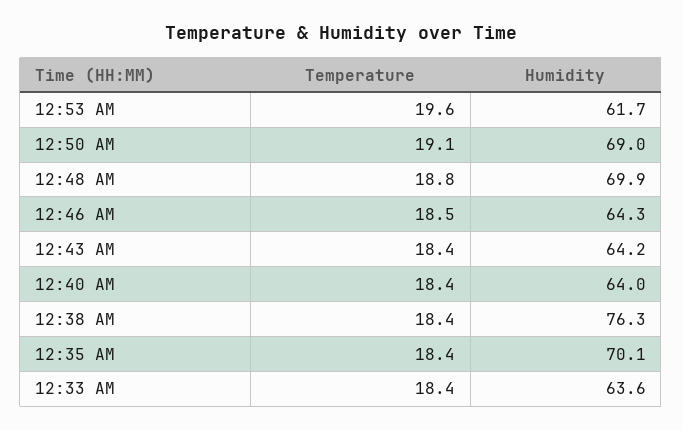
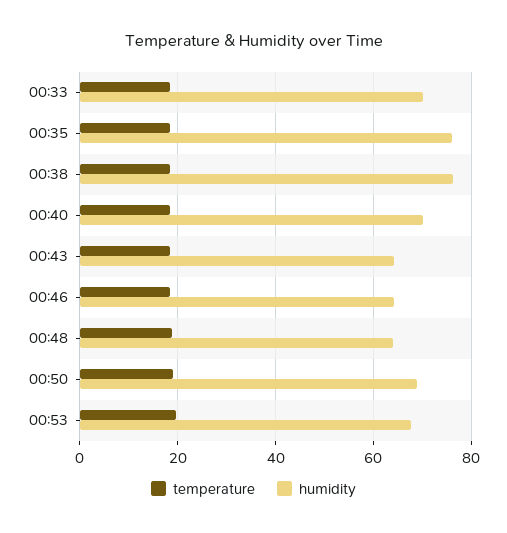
  {
    "Temperature": {
      "12:53 AM": 19.6,
      "12:50 AM": 19.1,
      "12:48 AM": 18.8,
      "12:46 AM": 18.5,
      "12:43 AM": 18.4,
      "12:40 AM": 18.4,
      "12:38 AM": 18.4,
      "12:35 AM": 18.4,
      "12:33 AM": 18.4
    },
    "Humidity": {
-     "12:53 AM": 61.7,
+     "12:53 AM": 68,
      "12:50 AM": 69,
-     "12:48 AM": 69.9,
+     "12:48 AM": 64,
      "12:46 AM": 64.3,
      "12:43 AM": 64.2,
-     "12:40 AM": 64,
+     "12:40 AM": 70,
      "12:38 AM": 76.3,
-     "12:35 AM": 70.1,
+     "12:35 AM": 76,
-     "12:33 AM": 63.6
+     "12:33 AM": 70
    }
  }

